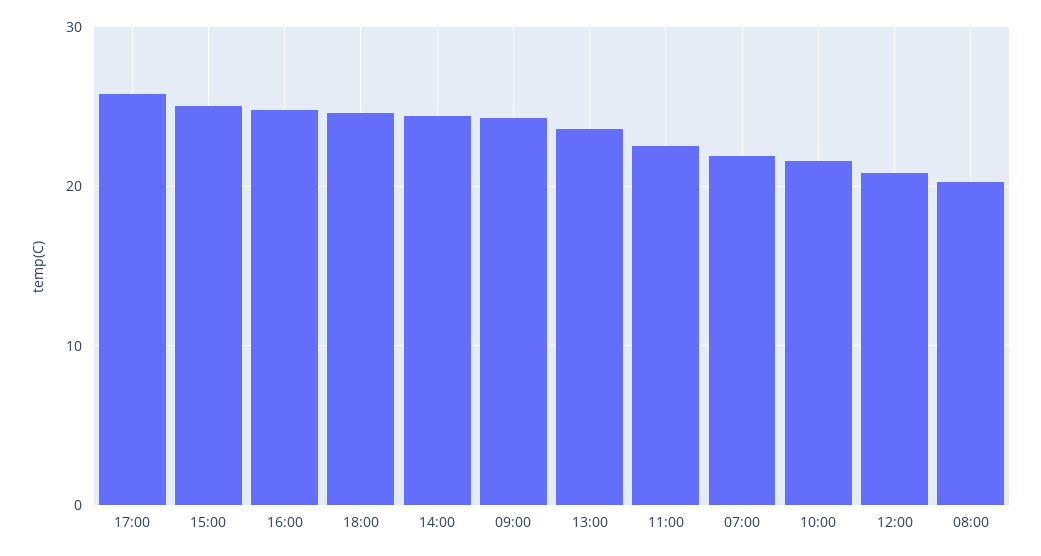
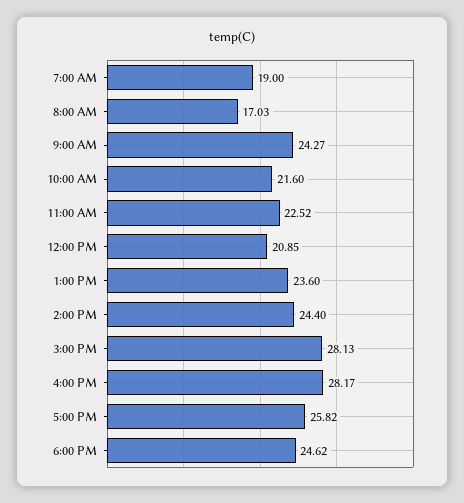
  {
    "17:00": 25.82,
-   "15:00": 25,
+   "15:00": 28.13,
-   "16:00": 25,
+   "16:00": 28.17,
    "18:00": 24.62,
    "14:00": 24.4,
    "09:00": 24.27,
    "13:00": 23.6,
    "11:00": 22.52,
-   "07:00": 22,
+   "07:00": 19,
    "10:00": 21.6,
    "12:00": 20.85,
-   "08:00": 20
+   "08:00": 17.03
  }

